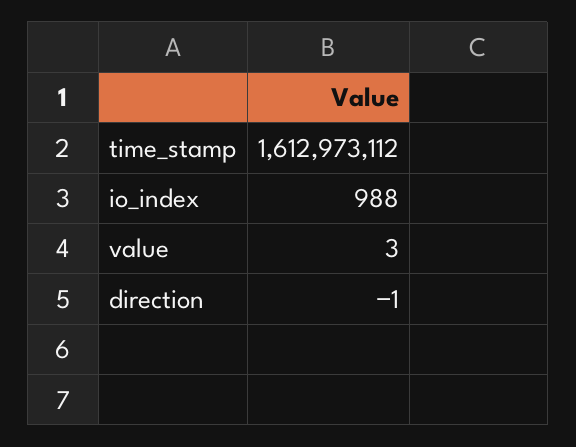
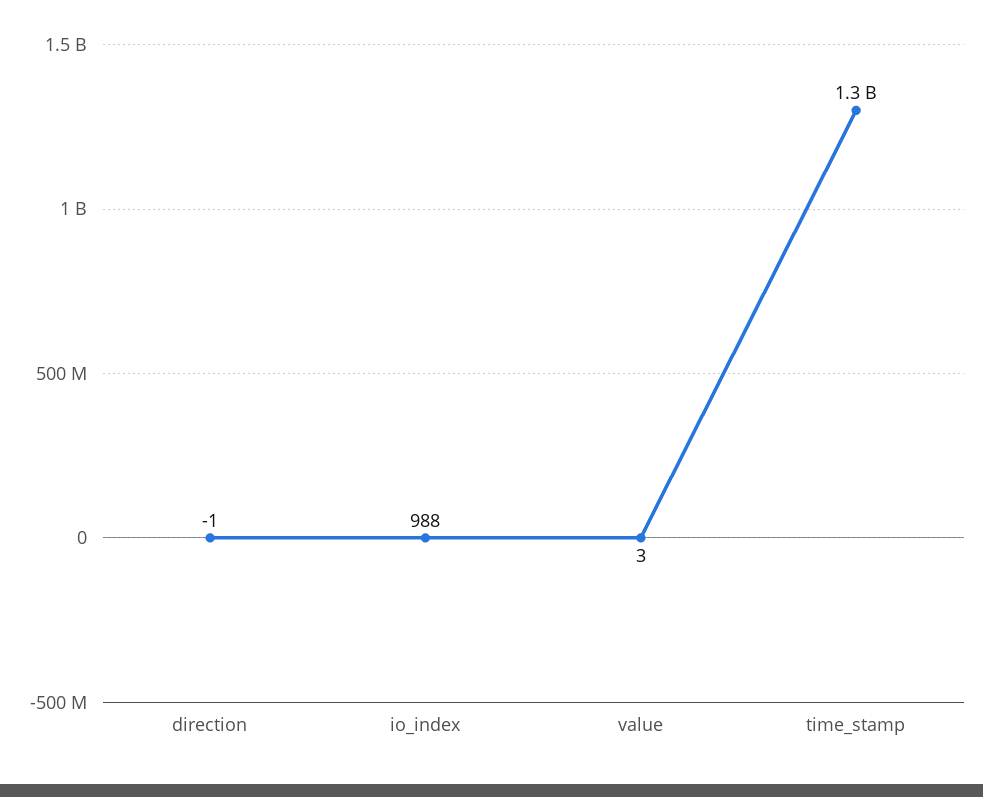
  {
-   "time_stamp": 1612973112,
+   "time_stamp": 1300000000,
    "io_index": 988,
    "value": 3,
    "direction": -1
  }

